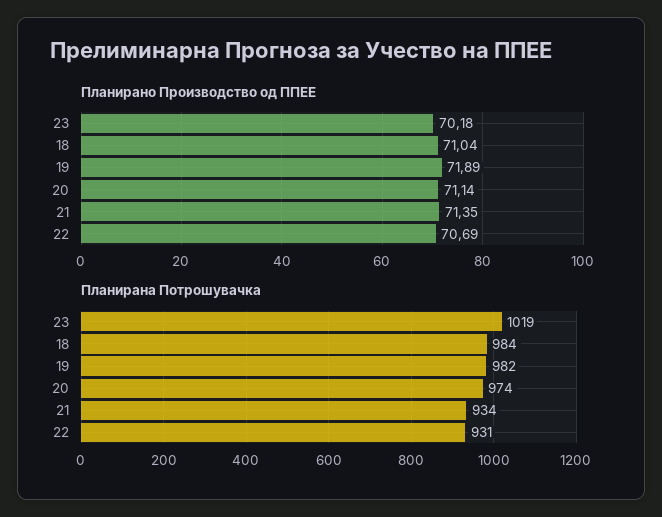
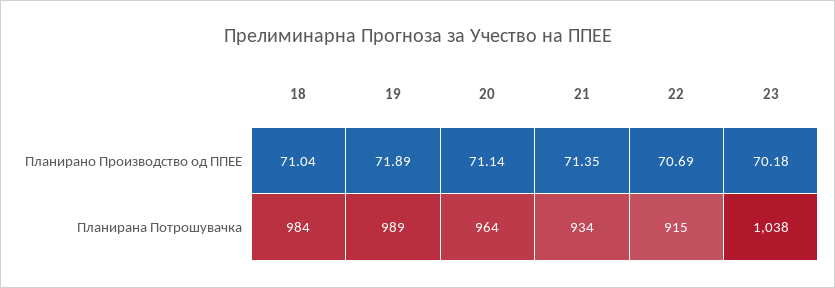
  {
    "Планирано Производство од ППЕЕ": {
      "23": 70.18,
      "18": 71.04,
      "19": 71.89,
      "20": 71.14,
      "21": 71.35,
      "22": 70.69
    },
    "Планирана Потрошувачка": {
-     "23": 1019,
+     "23": 1038,
      "18": 984,
-     "19": 982,
+     "19": 989,
-     "20": 974,
+     "20": 964,
      "21": 934,
-     "22": 931
+     "22": 915
    }
  }

